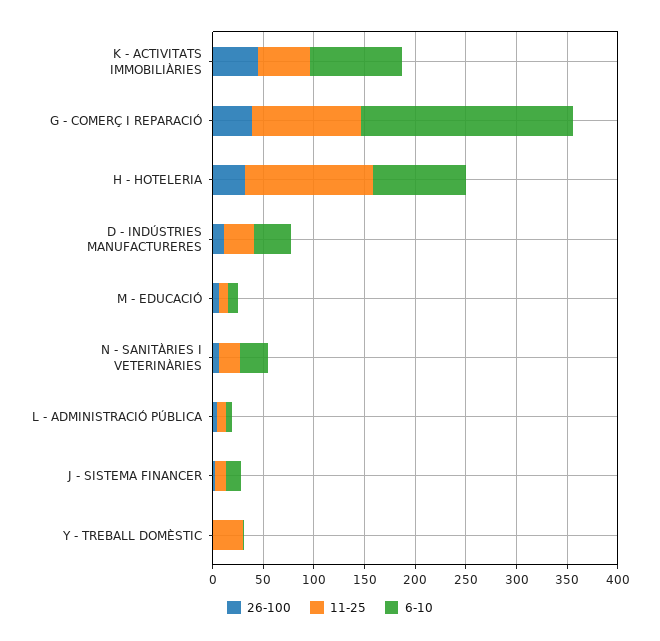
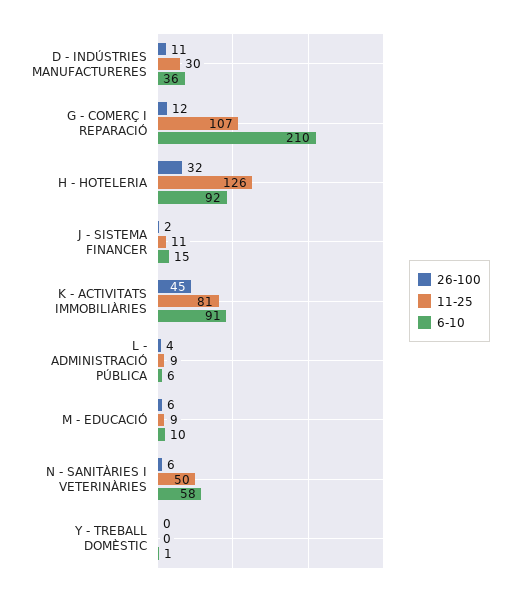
  {
    "26-100": {
      "K - ACTIVITATS IMMOBILIÀRIES": 45,
-     "G - COMERÇ I REPARACIÓ": 40,
+     "G - COMERÇ I REPARACIÓ": 12,
      "H - HOTELERIA": 32,
      "D - INDÚSTRIES MANUFACTURERES": 11,
      "M - EDUCACIÓ": 6,
      "N - SANITÀRIES I VETERINÀRIES": 6,
      "L - ADMINISTRACIÓ PÚBLICA": 4,
      "J - SISTEMA FINANCER": 2,
      "Y - TREBALL DOMÈSTIC": 0
    },
    "11-25": {
-     "K - ACTIVITATS IMMOBILIÀRIES": 50,
+     "K - ACTIVITATS IMMOBILIÀRIES": 81,
      "G - COMERÇ I REPARACIÓ": 107,
      "H - HOTELERIA": 126,
      "D - INDÚSTRIES MANUFACTURERES": 30,
      "M - EDUCACIÓ": 9,
-     "N - SANITÀRIES I VETERINÀRIES": 20,
+     "N - SANITÀRIES I VETERINÀRIES": 50,
      "L - ADMINISTRACIÓ PÚBLICA": 9,
      "J - SISTEMA FINANCER": 11,
-     "Y - TREBALL DOMÈSTIC": 30
+     "Y - TREBALL DOMÈSTIC": 0
    },
    "6-10": {
      "K - ACTIVITATS IMMOBILIÀRIES": 91,
      "G - COMERÇ I REPARACIÓ": 210,
      "H - HOTELERIA": 92,
      "D - INDÚSTRIES MANUFACTURERES": 36,
      "M - EDUCACIÓ": 10,
-     "N - SANITÀRIES I VETERINÀRIES": 30,
+     "N - SANITÀRIES I VETERINÀRIES": 58,
      "L - ADMINISTRACIÓ PÚBLICA": 6,
      "J - SISTEMA FINANCER": 15,
      "Y - TREBALL DOMÈSTIC": 1
    }
  }

